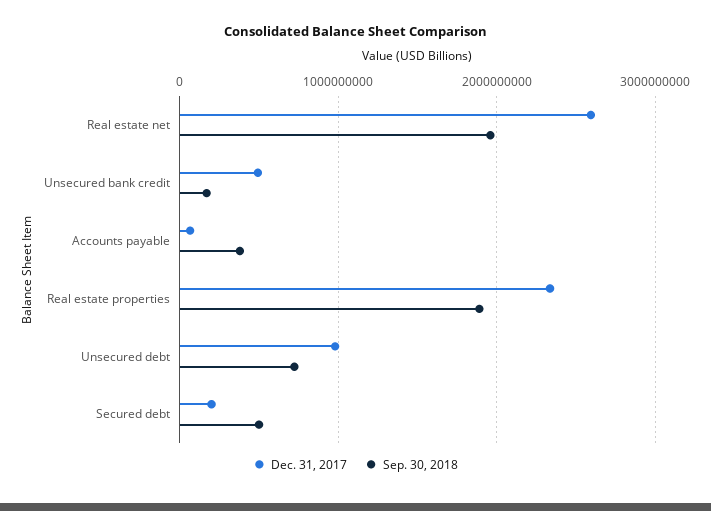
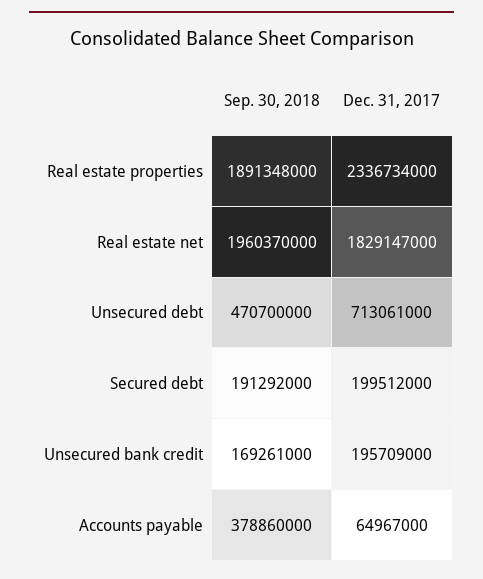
  {
    "Dec. 31, 2017": {
-     "Real estate net": 2600000000,
+     "Real estate net": 1829147000,
-     "Unsecured bank credit": 500000000,
+     "Unsecured bank credit": 195709000,
      "Accounts payable": 64967000,
      "Real estate properties": 2336734000,
-     "Unsecured debt": 1000000000,
+     "Unsecured debt": 713061000,
      "Secured debt": 199512000
    },
    "Sep. 30, 2018": {
      "Real estate net": 1960370000,
      "Unsecured bank credit": 169261000,
      "Accounts payable": 378860000,
      "Real estate properties": 1891348000,
-     "Unsecured debt": 700000000,
+     "Unsecured debt": 470700000,
-     "Secured debt": 500000000
+     "Secured debt": 191292000
    }
  }

